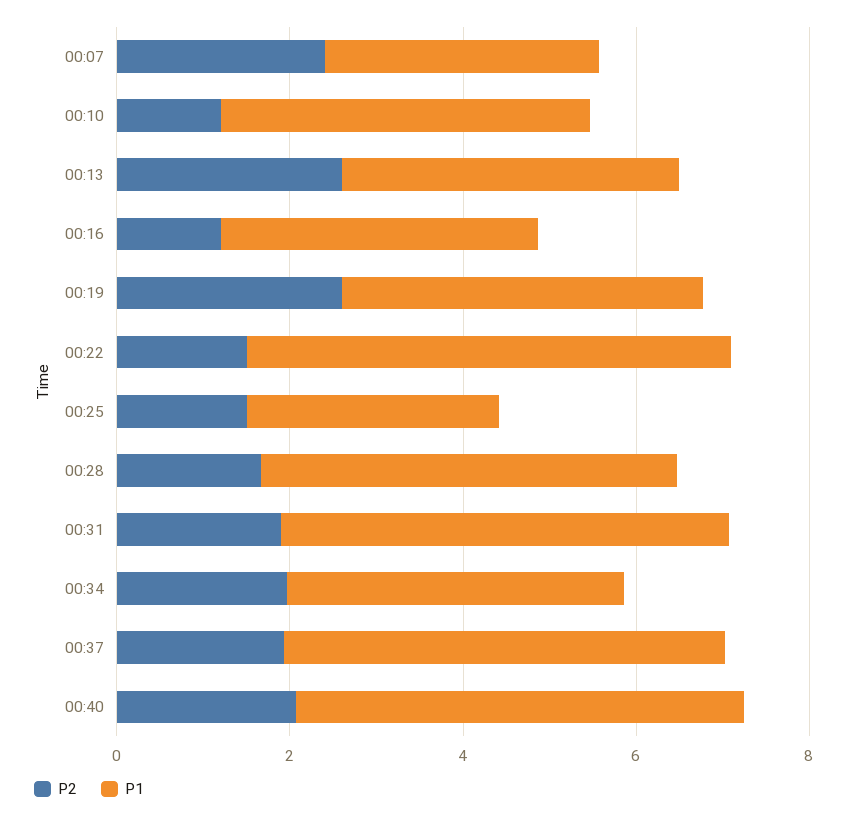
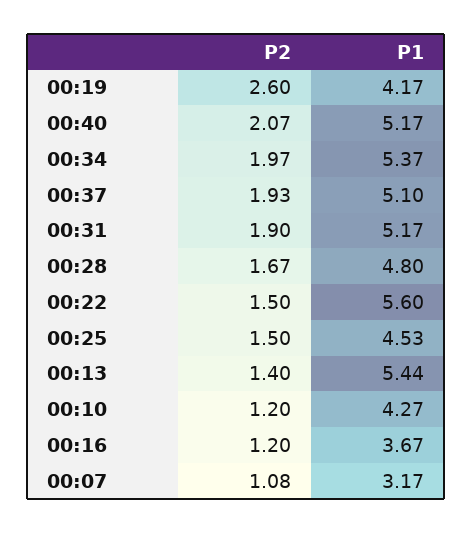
  {
    "P2": {
-     "00:07": 2.5,
+     "00:07": 1.08,
      "00:10": 1.2,
-     "00:13": 2.5,
+     "00:13": 1.4,
      "00:16": 1.2,
      "00:19": 2.6,
      "00:22": 1.5,
      "00:25": 1.5,
      "00:28": 1.67,
      "00:31": 1.9,
      "00:34": 1.97,
      "00:37": 1.93,
      "00:40": 2.07
    },
    "P1": {
      "00:07": 3.17,
      "00:10": 4.27,
-     "00:13": 4,
+     "00:13": 5.44,
      "00:16": 3.67,
      "00:19": 4.17,
      "00:22": 5.6,
-     "00:25": 3,
+     "00:25": 4.53,
      "00:28": 4.8,
      "00:31": 5.17,
-     "00:34": 4,
+     "00:34": 5.37,
      "00:37": 5.1,
      "00:40": 5.17
    }
  }

